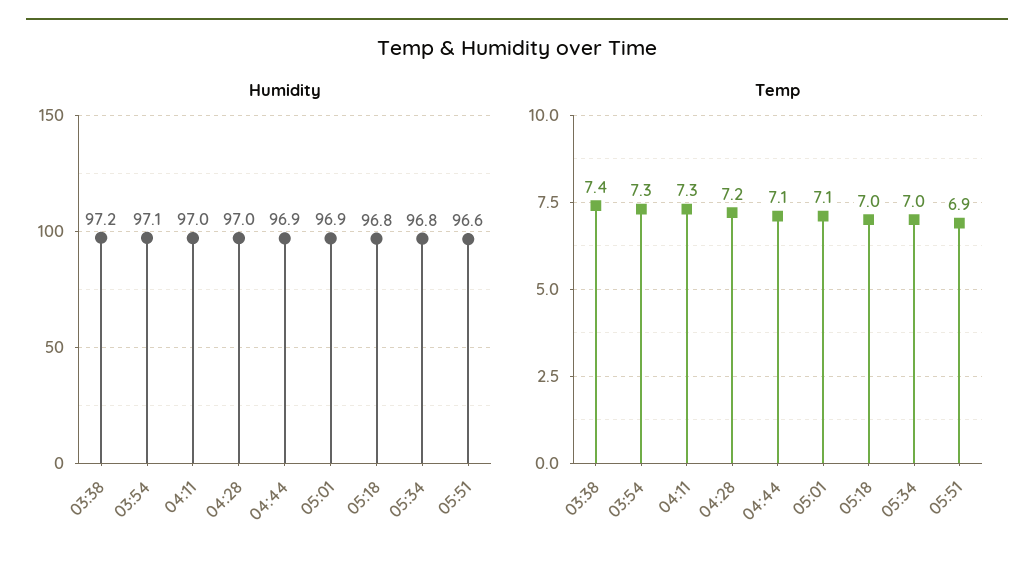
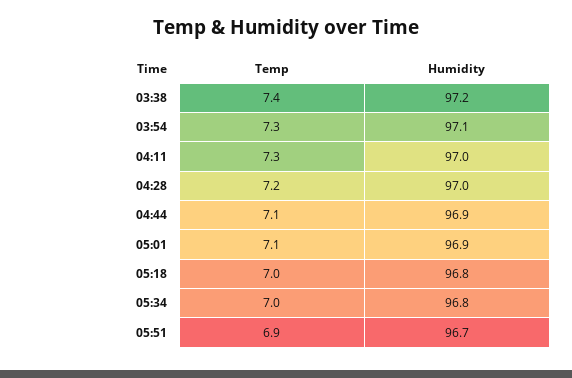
  {
    "Humidity": {
      "03:38": 97.2,
      "03:54": 97.1,
      "04:11": 97,
      "04:28": 97,
      "04:44": 96.9,
      "05:01": 96.9,
      "05:18": 96.8,
      "05:34": 96.8,
-     "05:51": 96.6
+     "05:51": 96.7
    },
    "Temp": {
      "03:38": 7.4,
      "03:54": 7.3,
      "04:11": 7.3,
      "04:28": 7.2,
      "04:44": 7.1,
      "05:01": 7.1,
      "05:18": 7,
      "05:34": 7,
      "05:51": 6.9
    }
  }

